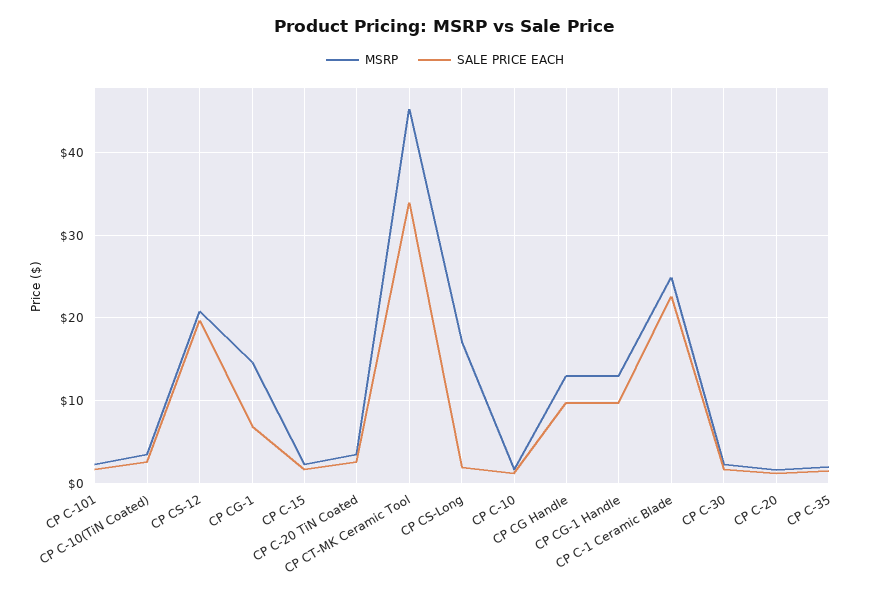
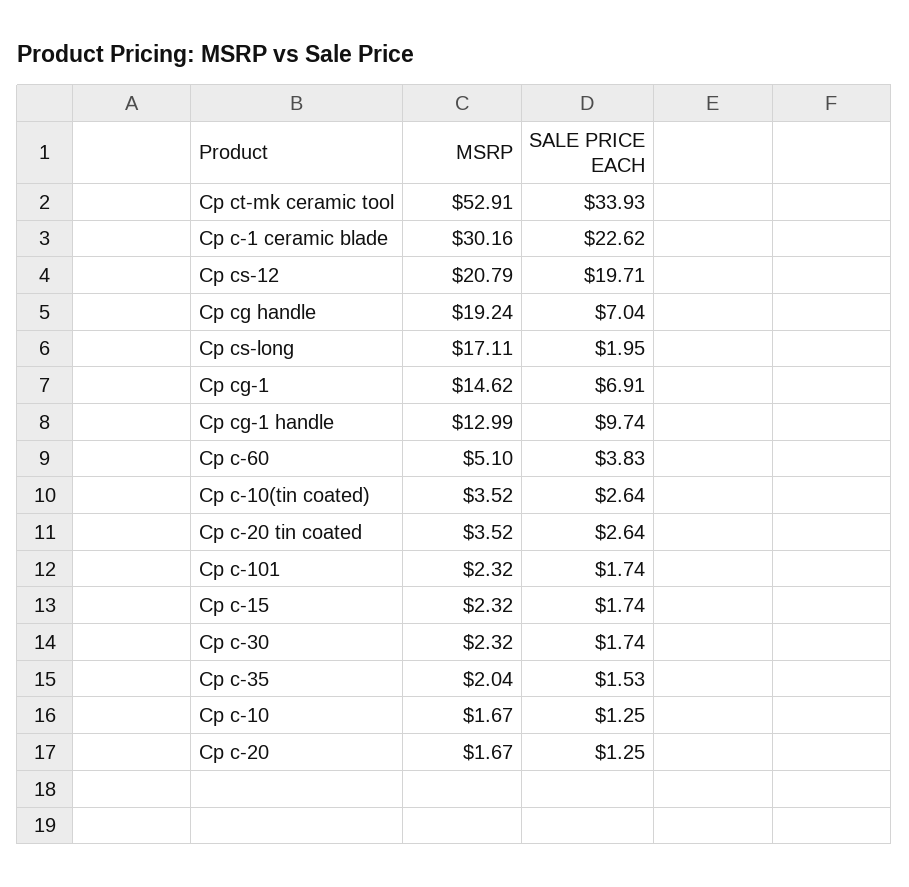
  {
    "MSRP": {
      "CP C-101": 2.32,
      "CP C-10(TiN Coated)": 3.52,
      "CP CS-12": 20.79,
      "CP CG-1": 14.62,
      "CP C-15": 2.32,
      "CP C-20 TiN Coated": 3.52,
-     "CP CT-MK Ceramic Tool": 45,
+     "CP CT-MK Ceramic Tool": 52.91,
      "CP CS-Long": 17.11,
      "CP C-10": 1.67,
-     "CP CG Handle": 13,
+     "CP CG Handle": 19.24,
      "CP CG-1 Handle": 12.99,
-     "CP C-1 Ceramic Blade": 25,
+     "CP C-1 Ceramic Blade": 30.16,
      "CP C-30": 2.32,
      "CP C-20": 1.67,
-     "CP C-35": 2.04
+     "CP C-35": 2.04,
+     "Cp c-60": 5.1
    },
    "SALE PRICE EACH": {
      "CP C-101": 1.74,
      "CP C-10(TiN Coated)": 2.64,
      "CP CS-12": 19.71,
      "CP CG-1": 6.91,
      "CP C-15": 1.74,
      "CP C-20 TiN Coated": 2.64,
      "CP CT-MK Ceramic Tool": 33.93,
      "CP CS-Long": 1.95,
      "CP C-10": 1.25,
-     "CP CG Handle": 10,
+     "CP CG Handle": 7.04,
      "CP CG-1 Handle": 9.74,
      "CP C-1 Ceramic Blade": 22.62,
      "CP C-30": 1.74,
      "CP C-20": 1.25,
-     "CP C-35": 1.53
+     "CP C-35": 1.53,
+     "Cp c-60": 3.83
    }
  }

